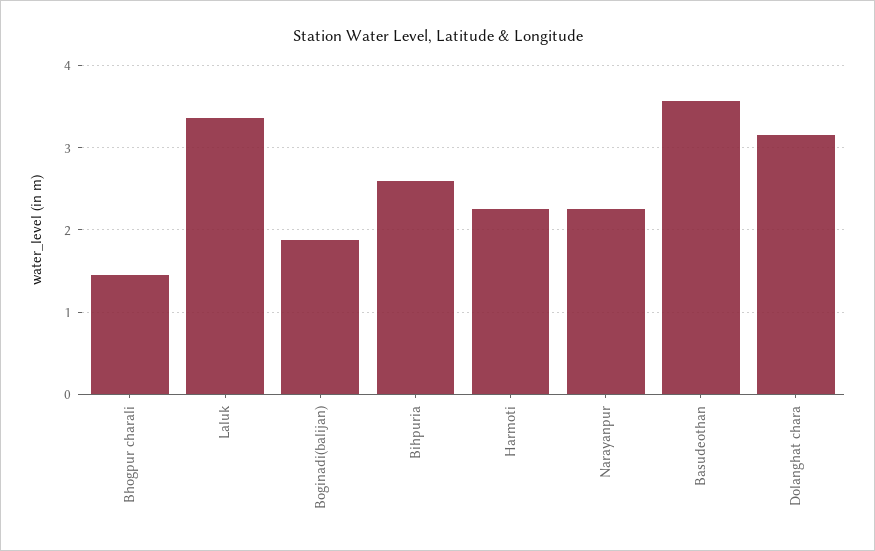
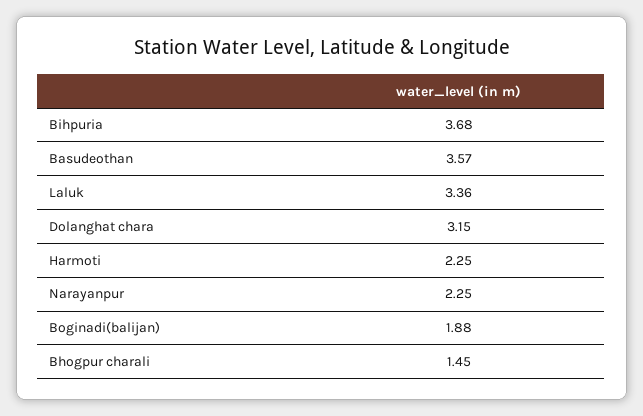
  {
    "Bhogpur charali": 1.45,
    "Laluk": 3.36,
    "Boginadi(balijan)": 1.88,
-   "Bihpuria": 2.6,
+   "Bihpuria": 3.68,
    "Harmoti": 2.25,
    "Narayanpur": 2.25,
    "Basudeothan": 3.57,
    "Dolanghat chara": 3.15
  }

